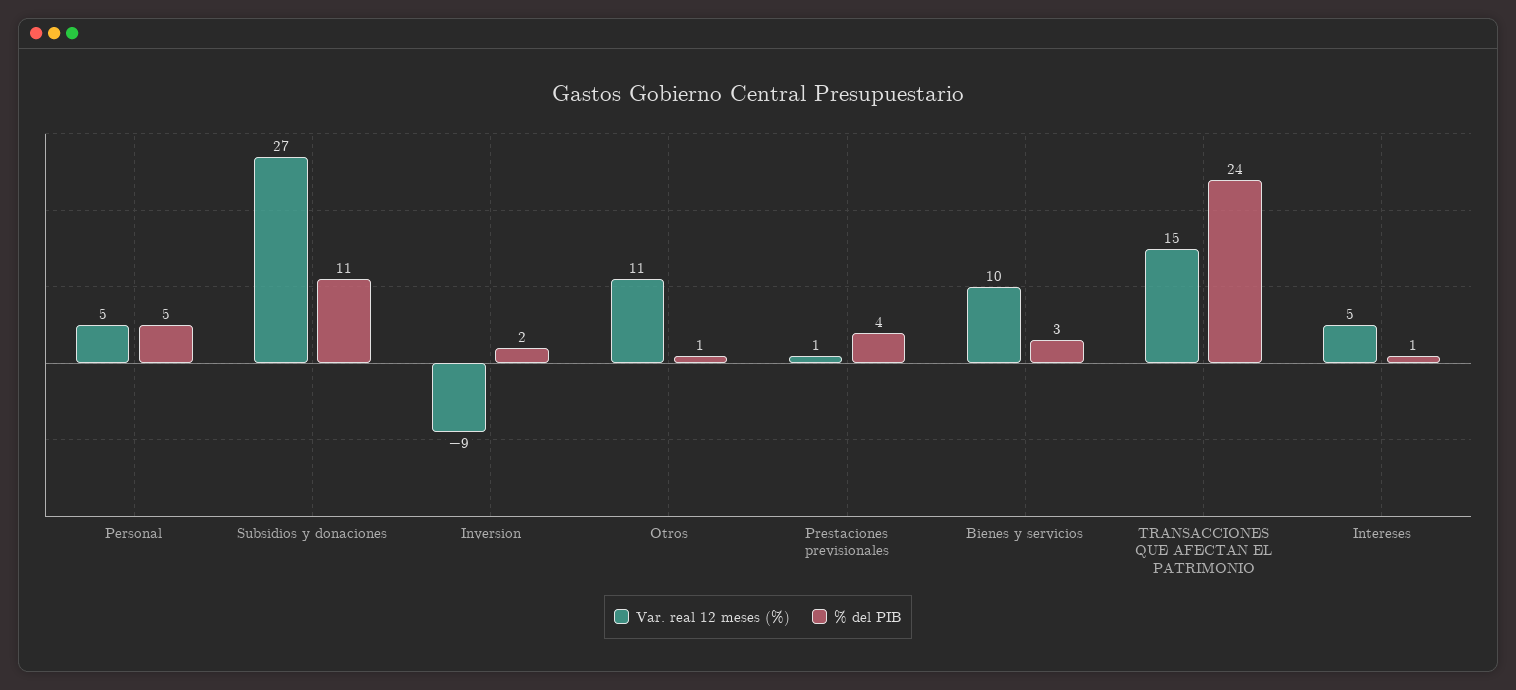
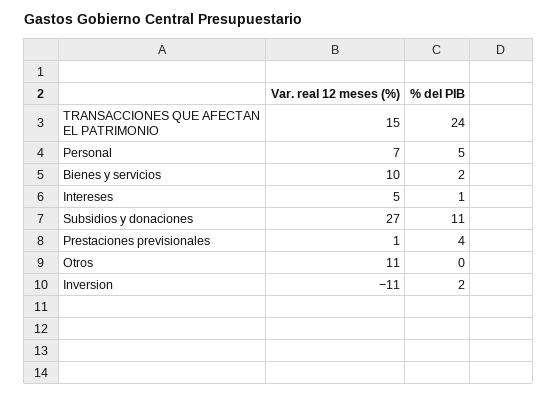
  {
    "Var. real 12 meses (%)": {
-     "Personal": 5,
+     "Personal": 7,
      "Subsidios y donaciones": 27,
-     "Inversion": -9,
+     "Inversion": -11,
      "Otros": 11,
      "Prestaciones previsionales": 1,
      "Bienes y servicios": 10,
      "TRANSACCIONES QUE AFECTAN EL PATRIMONIO": 15,
      "Intereses": 5
    },
    "% del PIB": {
      "Personal": 5,
      "Subsidios y donaciones": 11,
      "Inversion": 2,
-     "Otros": 1,
+     "Otros": 0,
      "Prestaciones previsionales": 4,
-     "Bienes y servicios": 3,
+     "Bienes y servicios": 2,
      "TRANSACCIONES QUE AFECTAN EL PATRIMONIO": 24,
      "Intereses": 1
    }
  }

